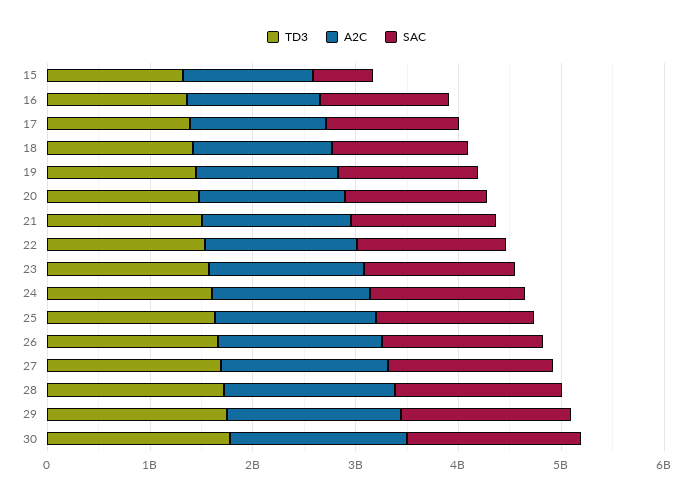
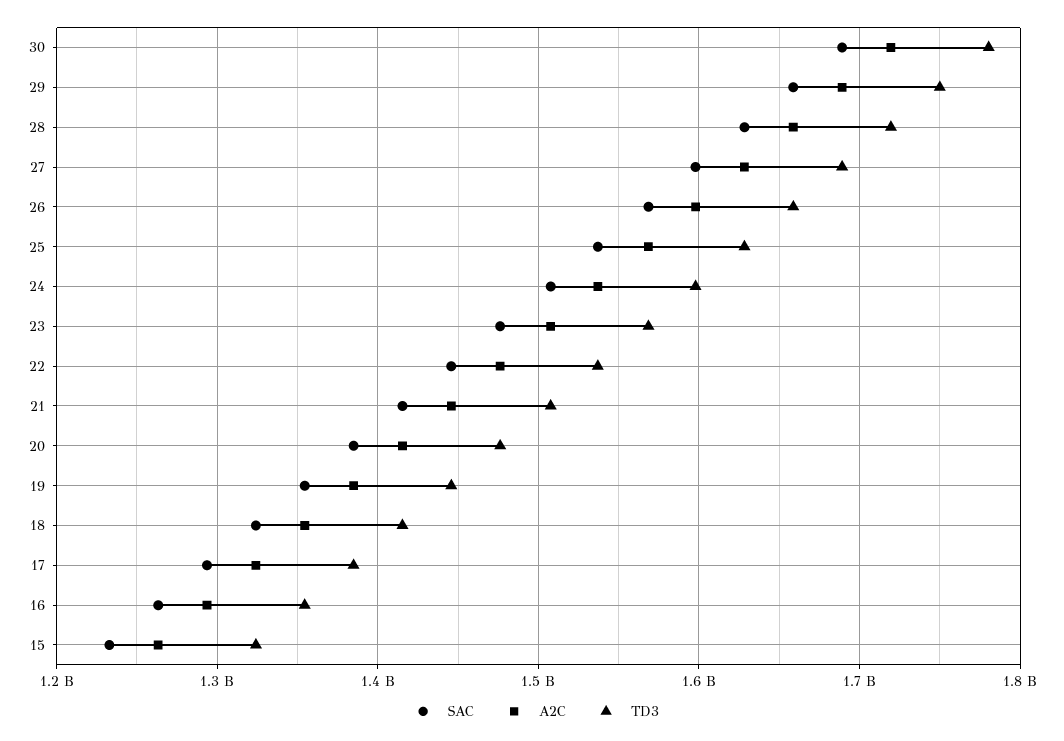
  {
    "TD3": {
      "15": 1320000000,
      "16": 1350000000,
      "17": 1380000000,
      "18": 1420000000,
      "19": 1450000000,
      "20": 1480000000,
      "21": 1510000000,
      "22": 1540000000,
      "23": 1570000000,
      "24": 1600000000,
      "25": 1630000000,
      "26": 1660000000,
      "27": 1690000000,
      "28": 1720000000,
      "29": 1750000000,
      "30": 1780000000
    },
    "A2C": {
      "15": 1260000000,
      "16": 1290000000,
      "17": 1320000000,
      "18": 1350000000,
      "19": 1380000000,
      "20": 1420000000,
      "21": 1450000000,
      "22": 1480000000,
      "23": 1510000000,
      "24": 1540000000,
      "25": 1570000000,
      "26": 1600000000,
      "27": 1630000000,
      "28": 1660000000,
      "29": 1690000000,
      "30": 1720000000
    },
    "SAC": {
-     "15": 600000000,
+     "15": 1230000000,
      "16": 1260000000,
      "17": 1290000000,
      "18": 1320000000,
      "19": 1350000000,
      "20": 1380000000,
      "21": 1420000000,
      "22": 1450000000,
      "23": 1480000000,
      "24": 1510000000,
      "25": 1540000000,
      "26": 1570000000,
      "27": 1600000000,
      "28": 1630000000,
      "29": 1660000000,
      "30": 1690000000
    }
  }

